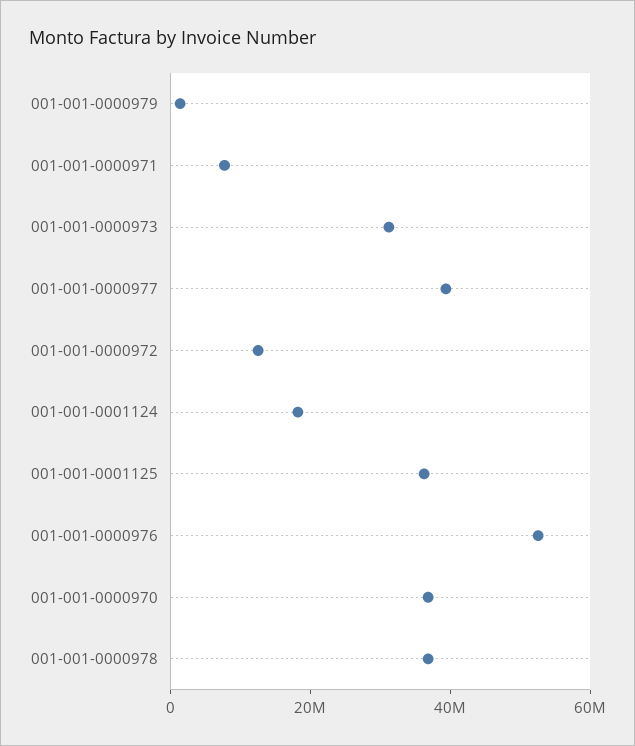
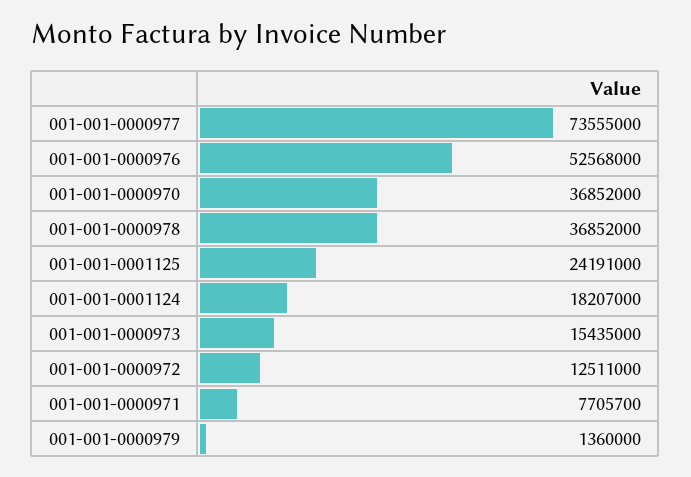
  {
    "001-001-0000979": 1360000,
    "001-001-0000971": 7705700,
-   "001-001-0000973": 30000000,
+   "001-001-0000973": 15435000,
-   "001-001-0000977": 40000000,
+   "001-001-0000977": 73555000,
    "001-001-0000972": 12511000,
    "001-001-0001124": 18207000,
-   "001-001-0001125": 35000000,
+   "001-001-0001125": 24191000,
    "001-001-0000976": 52568000,
    "001-001-0000970": 36852000,
    "001-001-0000978": 36852000
  }

